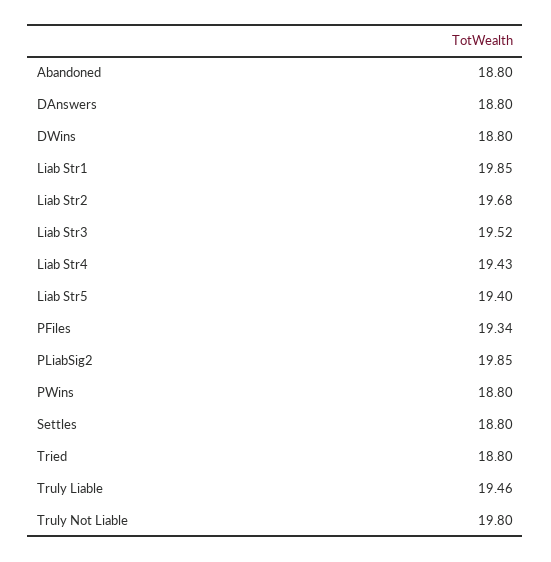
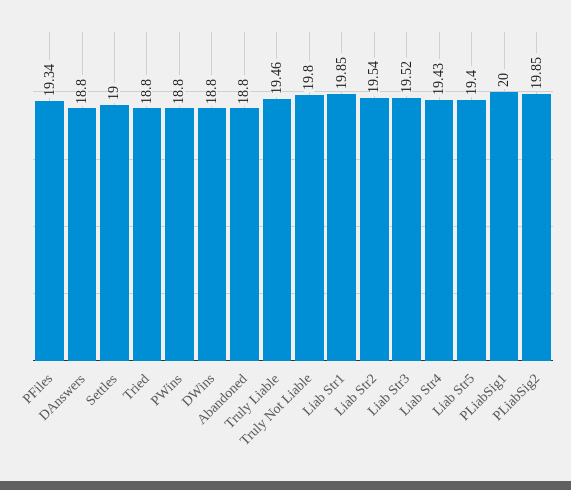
  {
    "Abandoned": 18.8,
    "DAnswers": 18.8,
    "DWins": 18.8,
    "Liab Str1": 19.85,
-   "Liab Str2": 19.68,
+   "Liab Str2": 19.54,
    "Liab Str3": 19.52,
    "Liab Str4": 19.43,
    "Liab Str5": 19.4,
    "PFiles": 19.34,
    "PLiabSig2": 19.85,
    "PWins": 18.8,
-   "Settles": 18.8,
+   "Settles": 19,
    "Tried": 18.8,
    "Truly Liable": 19.46,
-   "Truly Not Liable": 19.8
+   "Truly Not Liable": 19.8,
+   "PLiabSig1": 20
  }

